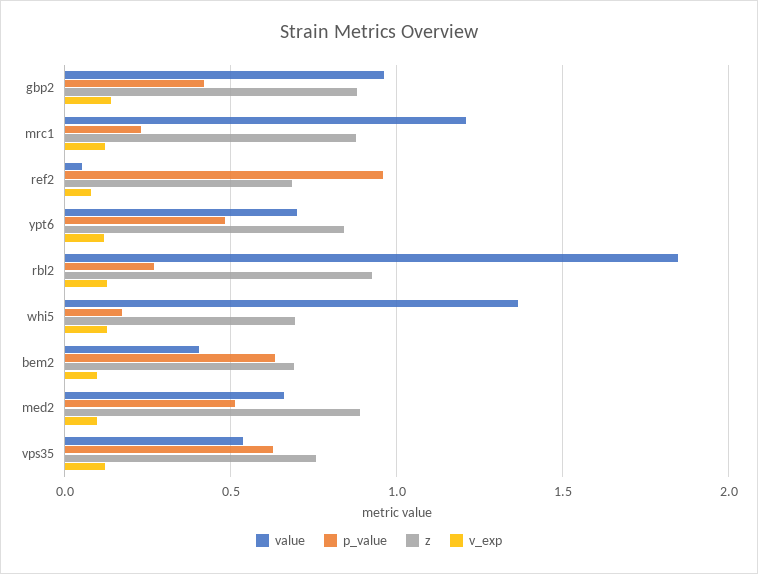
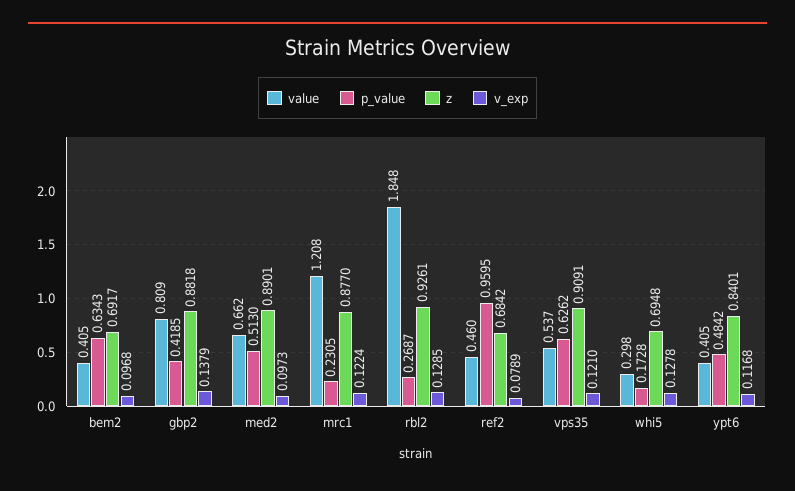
  {
    "value": {
-     "gbp2": 0.95,
+     "gbp2": 0.809,
      "mrc1": 1.208,
-     "ref2": 0.05,
+     "ref2": 0.46,
-     "ypt6": 0.7,
+     "ypt6": 0.405,
      "rbl2": 1.848,
-     "whi5": 1.35,
+     "whi5": 0.298,
      "bem2": 0.405,
      "med2": 0.662,
      "vps35": 0.537
    },
    "p_value": {
      "gbp2": 0.4185,
      "mrc1": 0.2305,
      "ref2": 0.9595,
      "ypt6": 0.4842,
      "rbl2": 0.2687,
      "whi5": 0.1728,
      "bem2": 0.6343,
      "med2": 0.513,
      "vps35": 0.6262
    },
    "z": {
      "gbp2": 0.8818,
      "mrc1": 0.877,
      "ref2": 0.6842,
      "ypt6": 0.8401,
      "rbl2": 0.9261,
      "whi5": 0.6948,
      "bem2": 0.6917,
      "med2": 0.8901,
-     "vps35": 0.75
+     "vps35": 0.9091
    },
    "v_exp": {
      "gbp2": 0.1379,
      "mrc1": 0.1224,
      "ref2": 0.0789,
      "ypt6": 0.1168,
      "rbl2": 0.1285,
      "whi5": 0.1278,
      "bem2": 0.0968,
      "med2": 0.0973,
      "vps35": 0.121
    }
  }

